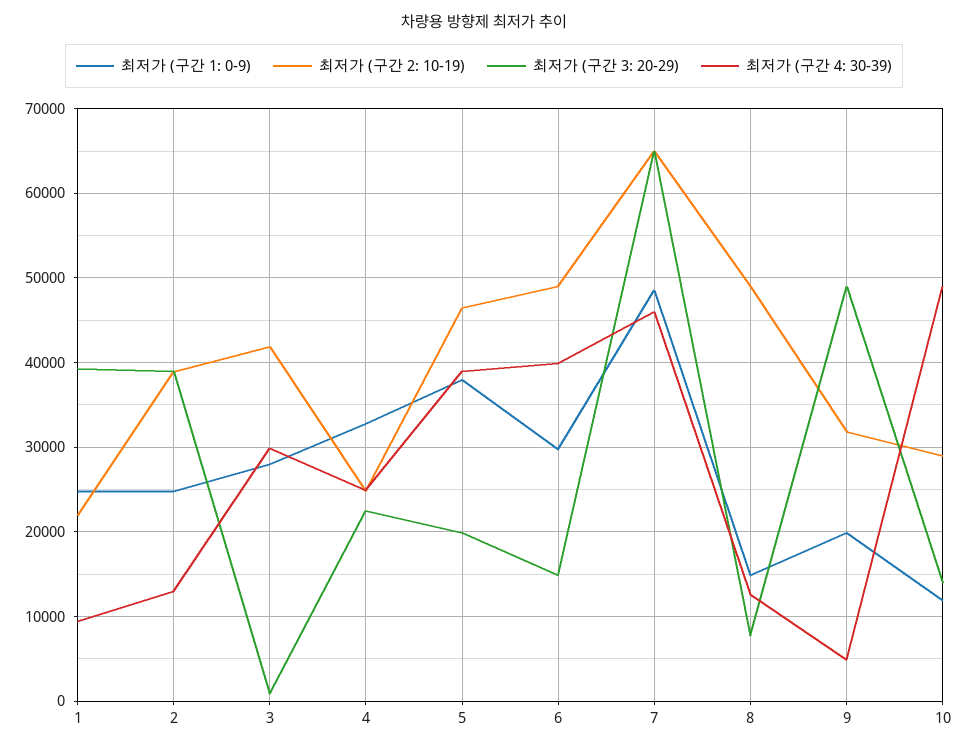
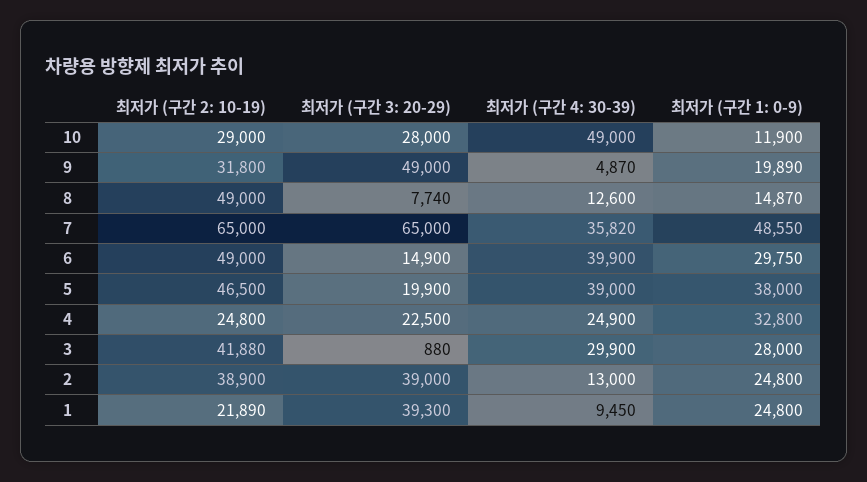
  {
    "최저가 (구간 1: 0-9)": {
      "1": 24800,
      "2": 24800,
      "3": 28000,
      "4": 32800,
      "5": 38000,
      "6": 29750,
      "7": 48550,
      "8": 14870,
      "9": 19890,
      "10": 11900
    },
    "최저가 (구간 2: 10-19)": {
      "1": 21890,
      "2": 38900,
      "3": 41880,
      "4": 24800,
      "5": 46500,
      "6": 49000,
      "7": 65000,
      "8": 49000,
      "9": 31800,
      "10": 29000
    },
    "최저가 (구간 3: 20-29)": {
      "1": 39300,
      "2": 39000,
      "3": 880,
      "4": 22500,
      "5": 19900,
      "6": 14900,
      "7": 65000,
      "8": 7740,
      "9": 49000,
-     "10": 14000
+     "10": 28000
    },
    "최저가 (구간 4: 30-39)": {
      "1": 9450,
      "2": 13000,
      "3": 29900,
      "4": 24900,
      "5": 39000,
      "6": 39900,
-     "7": 46000,
+     "7": 35820,
      "8": 12600,
      "9": 4870,
      "10": 49000
    }
  }

